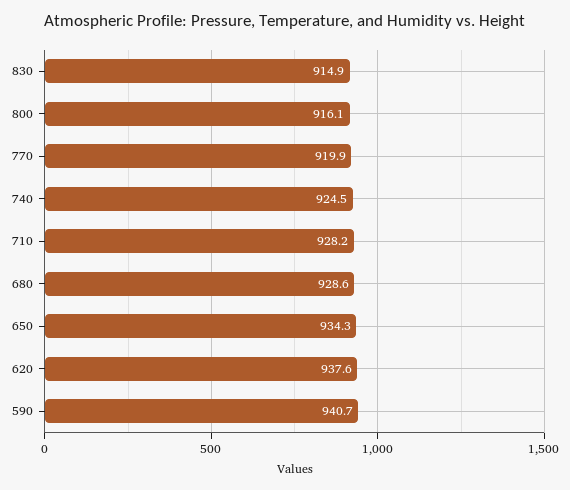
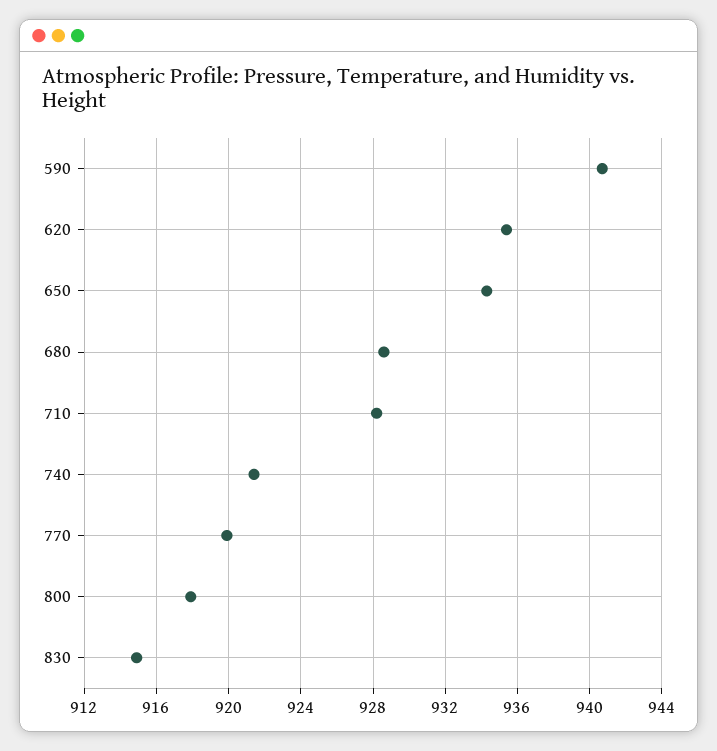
  {
    "830": 914.9,
-   "800": 916.1,
+   "800": 918,
    "770": 919.9,
-   "740": 924.5,
+   "740": 921.5,
    "710": 928.2,
    "680": 928.6,
    "650": 934.3,
-   "620": 937.6,
+   "620": 935.5,
    "590": 940.7
  }

